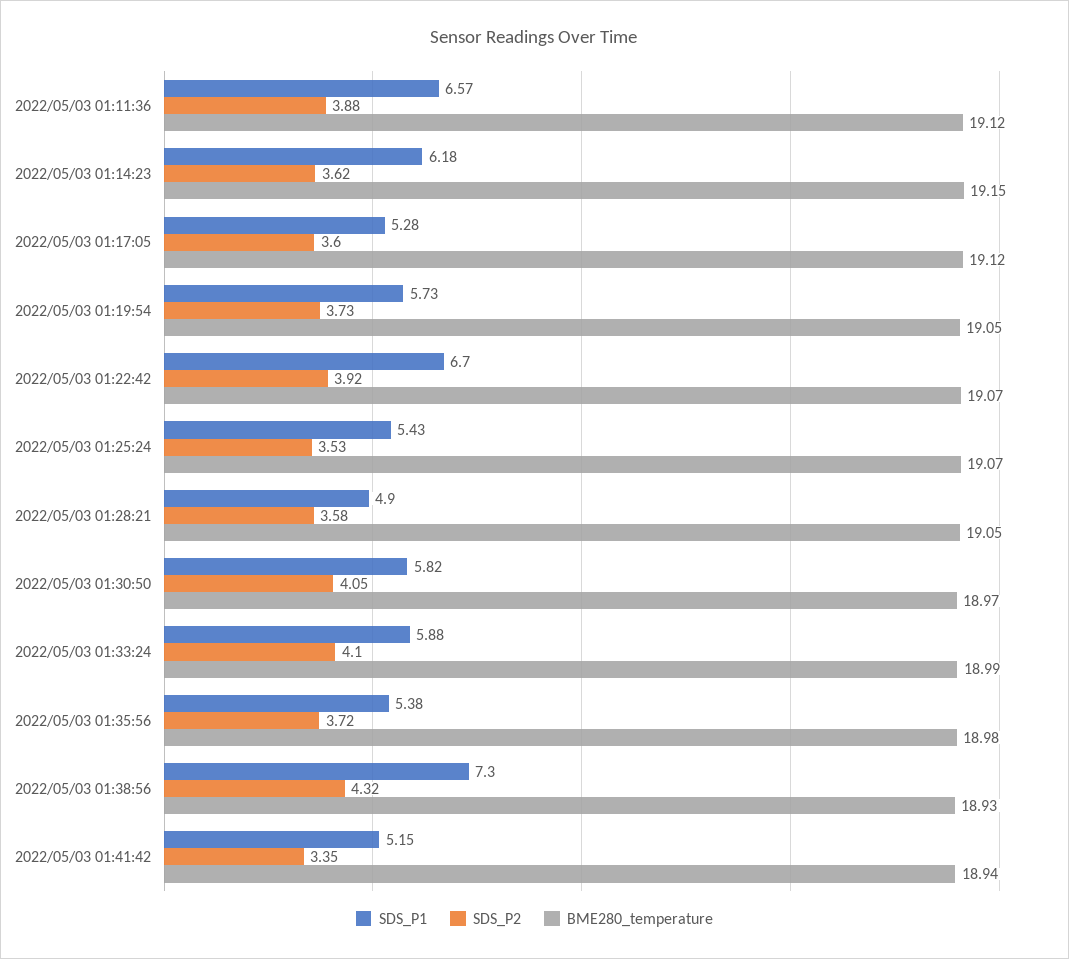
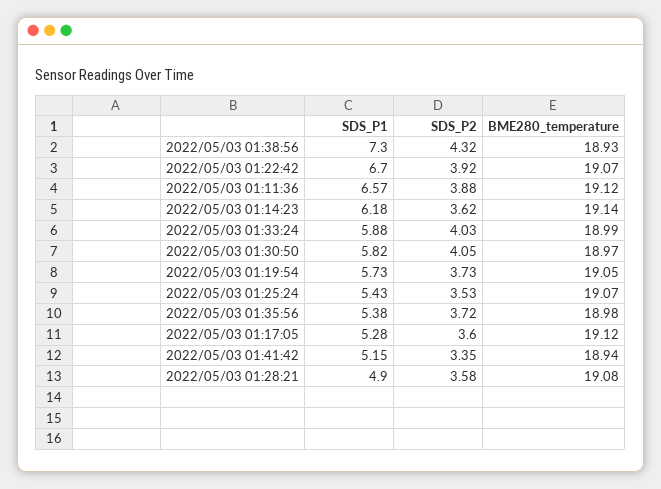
  {
    "SDS_P1": {
      "2022/05/03 01:11:36": 6.57,
      "2022/05/03 01:14:23": 6.18,
      "2022/05/03 01:17:05": 5.28,
      "2022/05/03 01:19:54": 5.73,
      "2022/05/03 01:22:42": 6.7,
      "2022/05/03 01:25:24": 5.43,
      "2022/05/03 01:28:21": 4.9,
      "2022/05/03 01:30:50": 5.82,
      "2022/05/03 01:33:24": 5.88,
      "2022/05/03 01:35:56": 5.38,
      "2022/05/03 01:38:56": 7.3,
      "2022/05/03 01:41:42": 5.15
    },
    "SDS_P2": {
      "2022/05/03 01:11:36": 3.88,
      "2022/05/03 01:14:23": 3.62,
      "2022/05/03 01:17:05": 3.6,
      "2022/05/03 01:19:54": 3.73,
      "2022/05/03 01:22:42": 3.92,
      "2022/05/03 01:25:24": 3.53,
      "2022/05/03 01:28:21": 3.58,
      "2022/05/03 01:30:50": 4.05,
-     "2022/05/03 01:33:24": 4.1,
+     "2022/05/03 01:33:24": 4.03,
      "2022/05/03 01:35:56": 3.72,
      "2022/05/03 01:38:56": 4.32,
      "2022/05/03 01:41:42": 3.35
    },
    "BME280_temperature": {
      "2022/05/03 01:11:36": 19.12,
-     "2022/05/03 01:14:23": 19.15,
+     "2022/05/03 01:14:23": 19.14,
      "2022/05/03 01:17:05": 19.12,
      "2022/05/03 01:19:54": 19.05,
      "2022/05/03 01:22:42": 19.07,
      "2022/05/03 01:25:24": 19.07,
-     "2022/05/03 01:28:21": 19.05,
+     "2022/05/03 01:28:21": 19.08,
      "2022/05/03 01:30:50": 18.97,
      "2022/05/03 01:33:24": 18.99,
      "2022/05/03 01:35:56": 18.98,
      "2022/05/03 01:38:56": 18.93,
      "2022/05/03 01:41:42": 18.94
    }
  }

